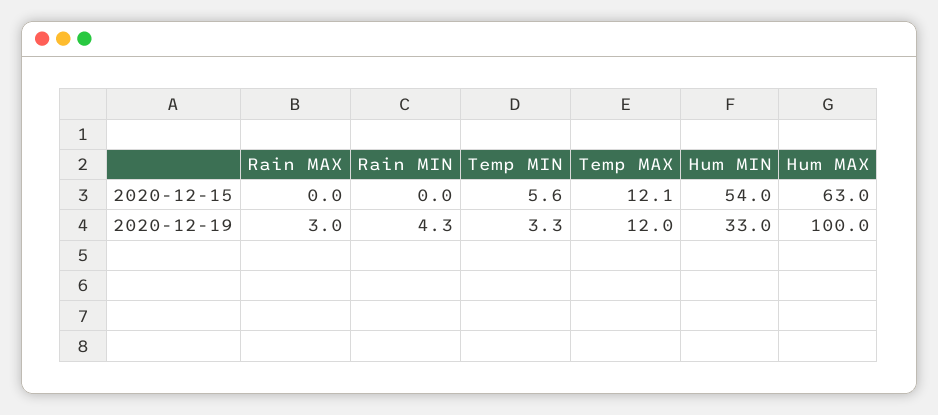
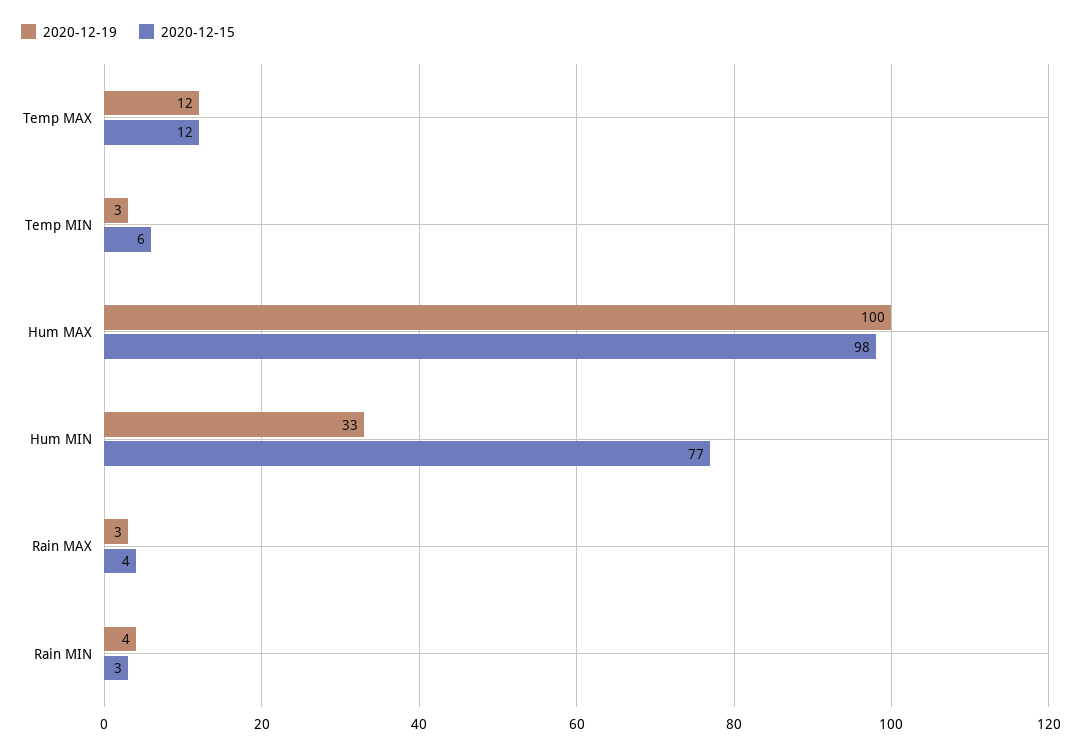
  {
    "2020-12-15": {
-     "Rain MAX": 0,
+     "Rain MAX": 4,
-     "Rain MIN": 0,
+     "Rain MIN": 3,
      "Temp MIN": 5.6,
      "Temp MAX": 12.1,
-     "Hum MIN": 54,
+     "Hum MIN": 77,
-     "Hum MAX": 63
+     "Hum MAX": 98
    },
    "2020-12-19": {
      "Rain MAX": 3,
      "Rain MIN": 4.3,
      "Temp MIN": 3.3,
      "Temp MAX": 12,
      "Hum MIN": 33,
      "Hum MAX": 100
    }
  }

